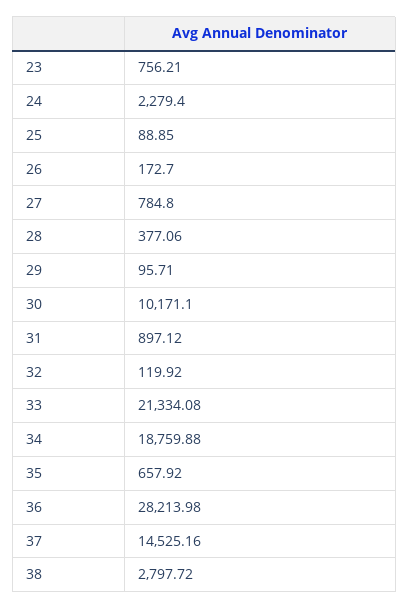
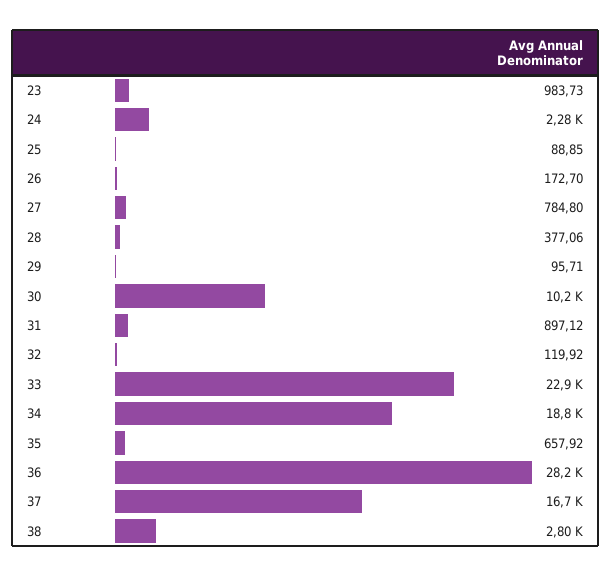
  {
-   "23": 756.21,
+   "23": 983.73,
    "24": 2279.4,
    "25": 88.85,
    "26": 172.7,
    "27": 784.8,
    "28": 377.06,
    "29": 95.71,
    "30": 10171.1,
    "31": 897.12,
    "32": 119.92,
-   "33": 21334.08,
+   "33": 22900,
    "34": 18759.88,
    "35": 657.92,
    "36": 28213.98,
-   "37": 14525.16,
+   "37": 16700,
    "38": 2797.72
  }

